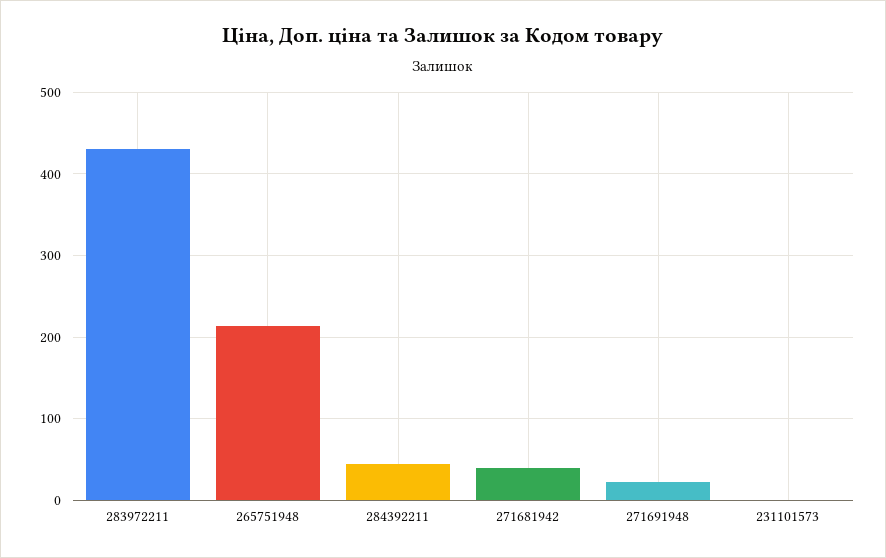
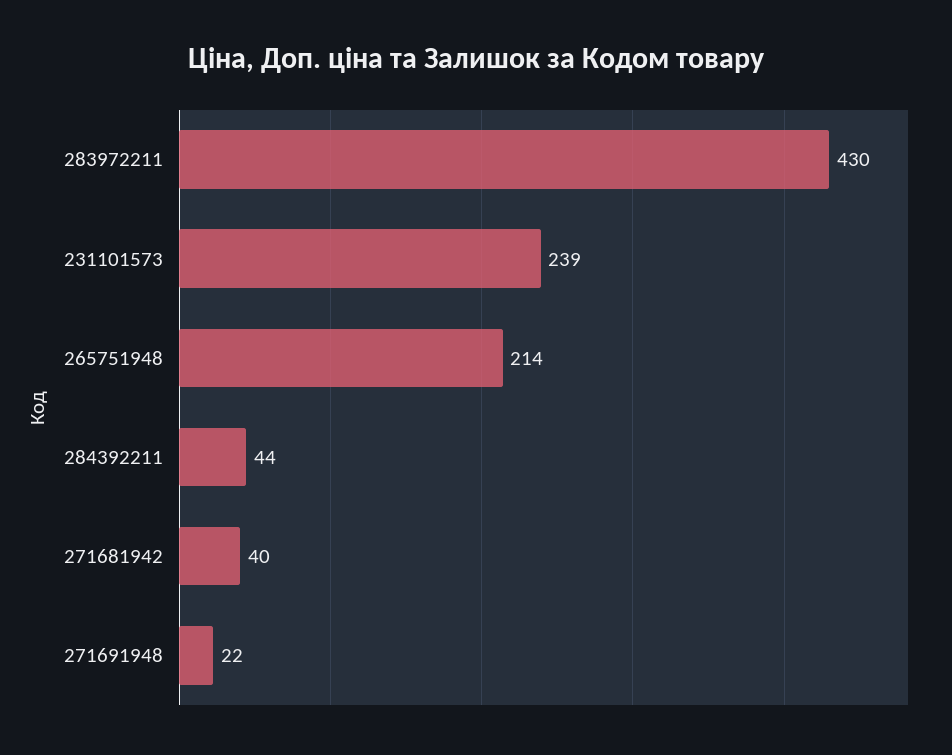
  {
    "283972211": 430,
    "265751948": 214,
    "284392211": 44,
    "271681942": 40,
    "271691948": 22,
-   "231101573": 0
+   "231101573": 239
  }

